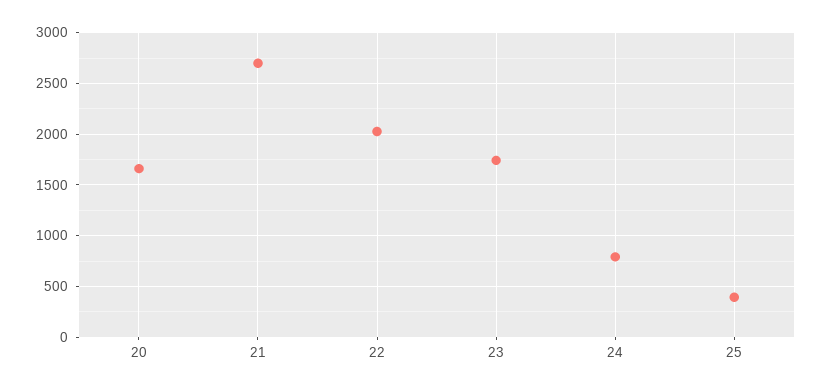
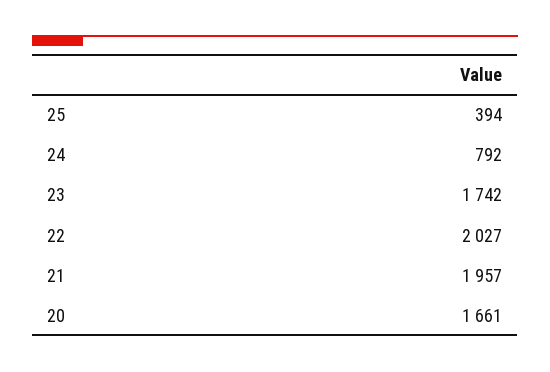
  {
    "20": 1661,
-   "21": 2700,
+   "21": 1957,
    "22": 2027,
    "23": 1742,
    "24": 792,
    "25": 394
  }

